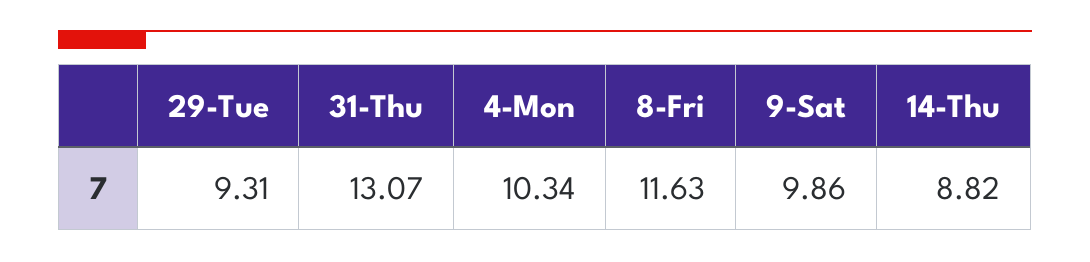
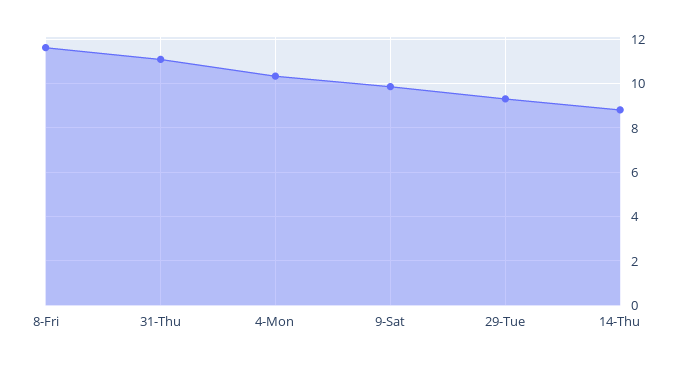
  {
    "29-Tue": 9.31,
-   "31-Thu": 13.07,
+   "31-Thu": 11,
    "4-Mon": 10.34,
    "8-Fri": 11.63,
    "9-Sat": 9.86,
    "14-Thu": 8.82
  }

